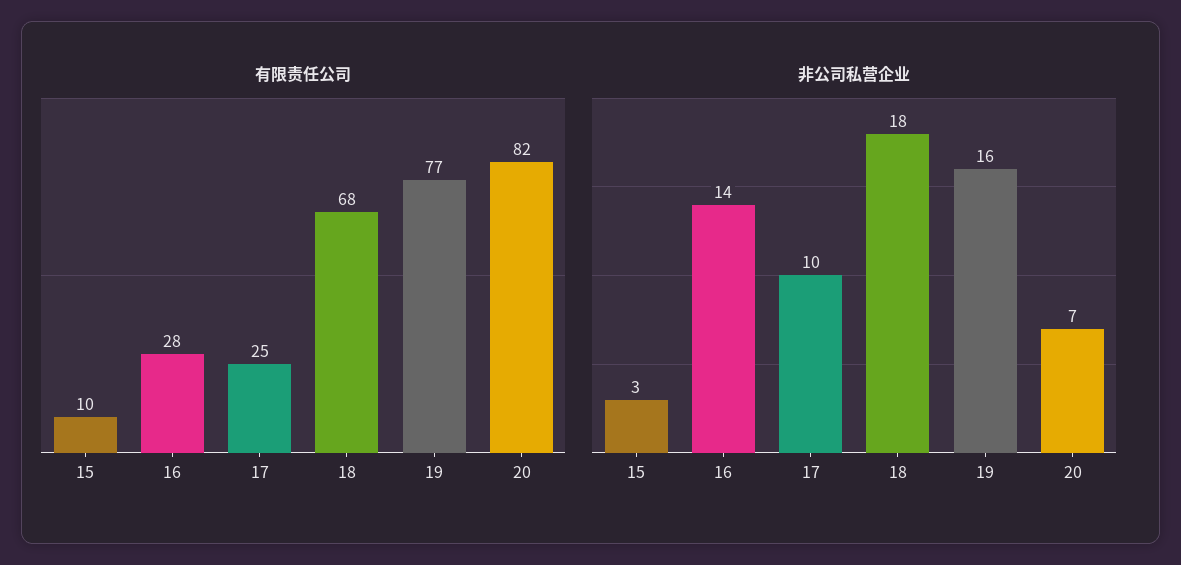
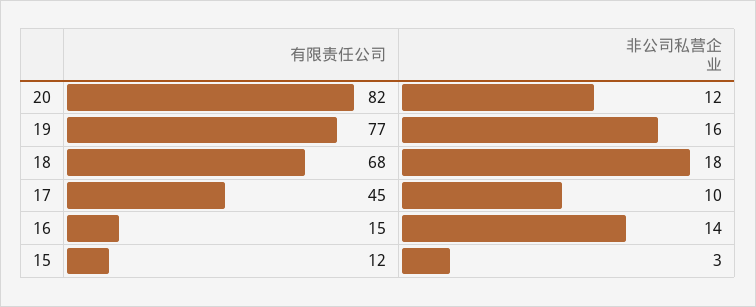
  {
    "有限责任公司": {
-     "15": 10,
+     "15": 12,
-     "16": 28,
+     "16": 15,
-     "17": 25,
+     "17": 45,
      "18": 68,
      "19": 77,
      "20": 82
    },
    "非公司私营企业": {
      "15": 3,
      "16": 14,
      "17": 10,
      "18": 18,
      "19": 16,
-     "20": 7
+     "20": 12
    }
  }

